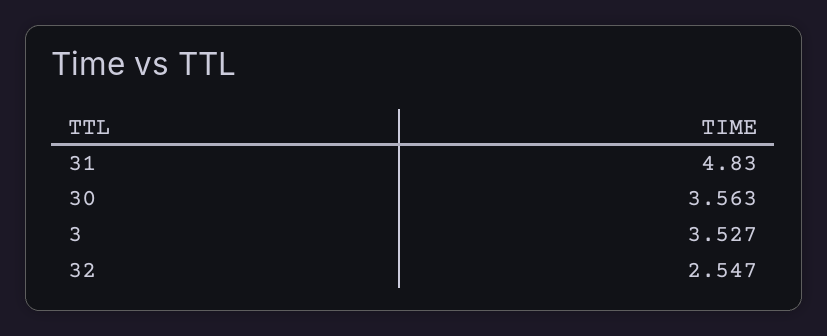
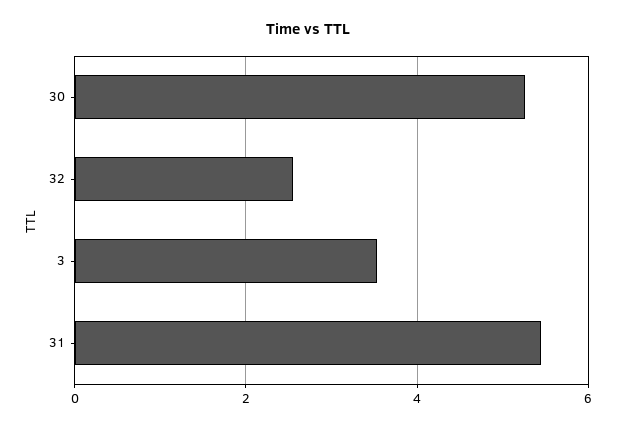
  {
-   "31": 4.83,
+   "31": 5.4,
-   "30": 3.563,
+   "30": 5.2,
    "3": 3.527,
    "32": 2.547
  }

